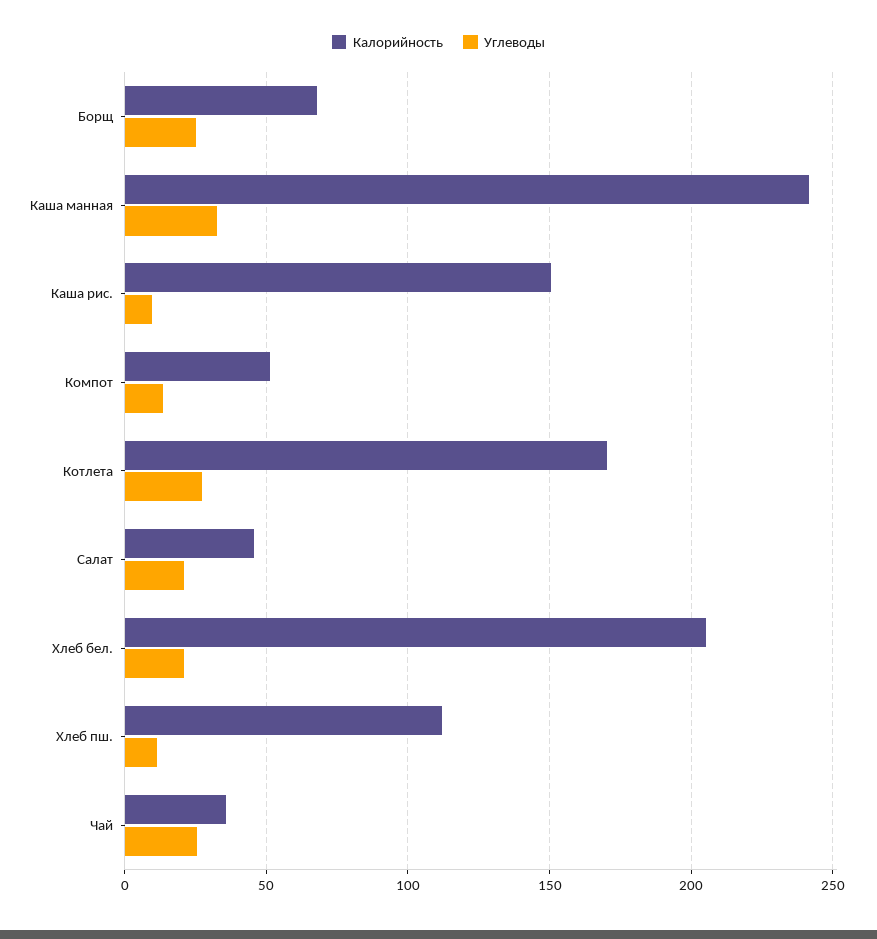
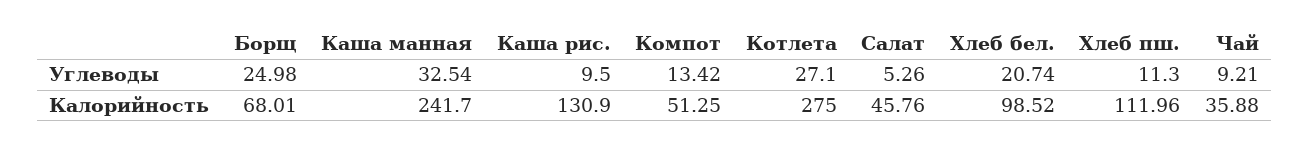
  {
    "Калорийность": {
      "Борщ": 68.01,
      "Каша манная": 241.7,
-     "Каша рис.": 150,
+     "Каша рис.": 130.9,
      "Компот": 51.25,
-     "Котлета": 170,
+     "Котлета": 275,
      "Салат": 45.76,
-     "Хлеб бел.": 205,
+     "Хлеб бел.": 98.52,
      "Хлеб пш.": 111.96,
      "Чай": 35.88
    },
    "Углеводы": {
      "Борщ": 24.98,
      "Каша манная": 32.54,
      "Каша рис.": 9.5,
      "Компот": 13.42,
      "Котлета": 27.1,
-     "Салат": 20,
+     "Салат": 5.26,
      "Хлеб бел.": 20.74,
      "Хлеб пш.": 11.3,
-     "Чай": 25
+     "Чай": 9.21
    }
  }

